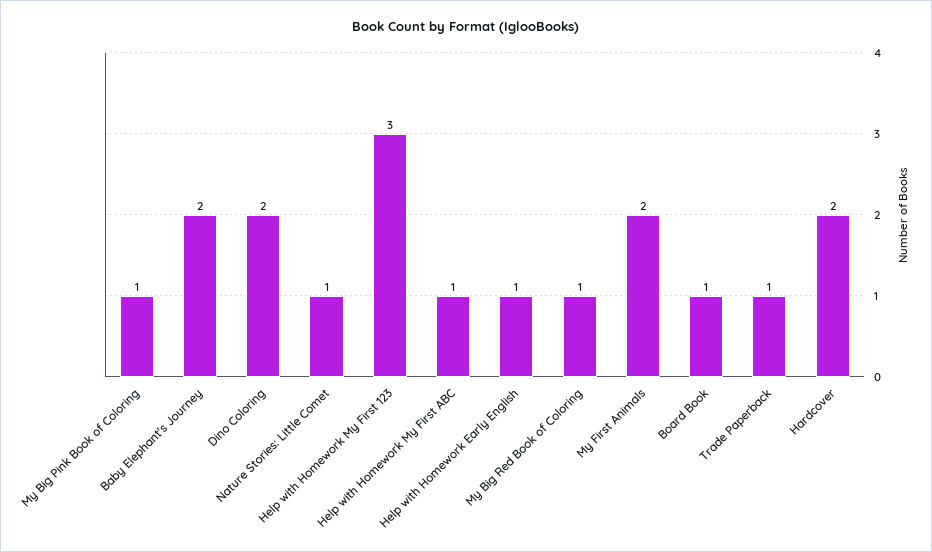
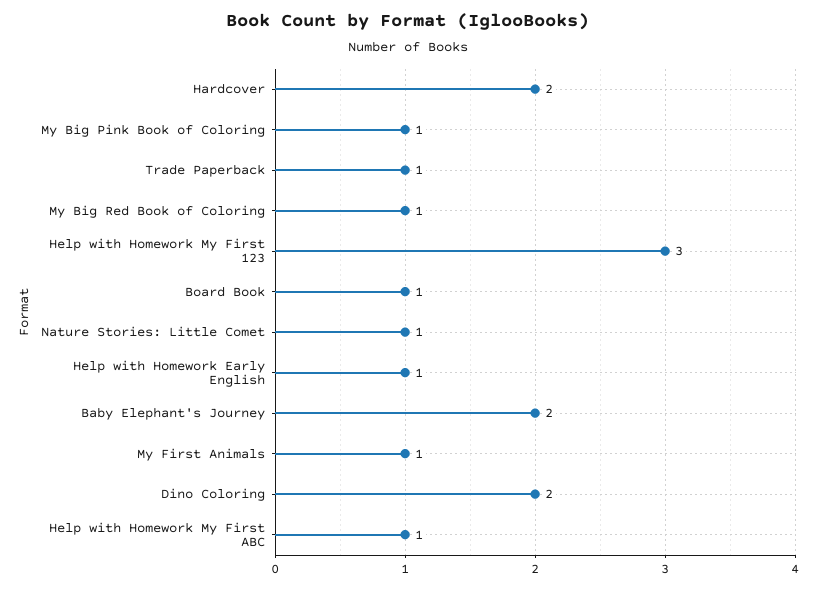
  {
    "My Big Pink Book of Coloring": 1,
    "Baby Elephant's Journey": 2,
    "Dino Coloring": 2,
    "Nature Stories: Little Comet": 1,
    "Help with Homework My First 123": 3,
    "Help with Homework My First ABC": 1,
    "Help with Homework Early English": 1,
    "My Big Red Book of Coloring": 1,
-   "My First Animals": 2,
+   "My First Animals": 1,
    "Board Book": 1,
    "Trade Paperback": 1,
    "Hardcover": 2
  }

